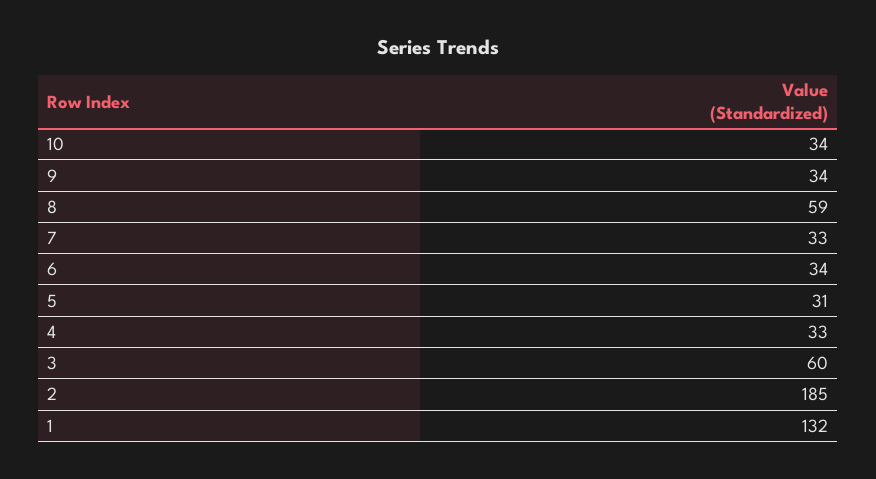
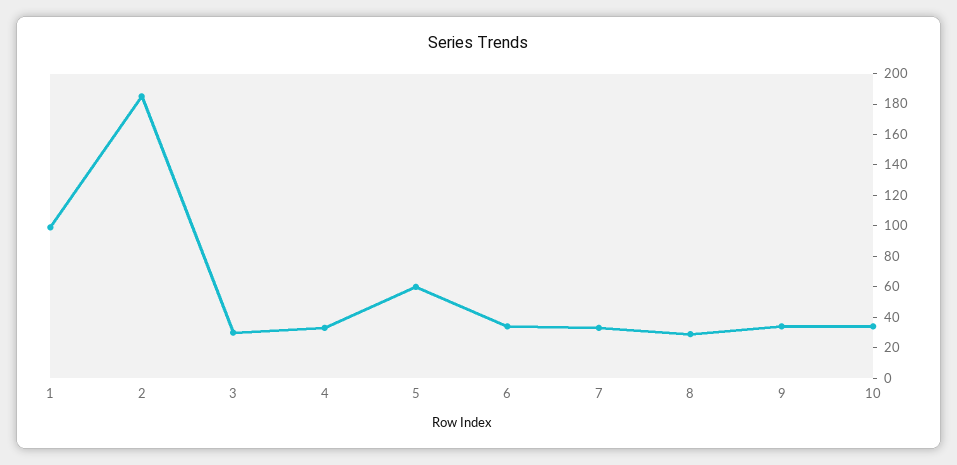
  {
    "10": 34,
    "9": 34,
-   "8": 59,
+   "8": 30,
    "7": 33,
    "6": 34,
-   "5": 31,
+   "5": 60,
    "4": 33,
-   "3": 60,
+   "3": 30,
    "2": 185,
-   "1": 132
+   "1": 100
  }

